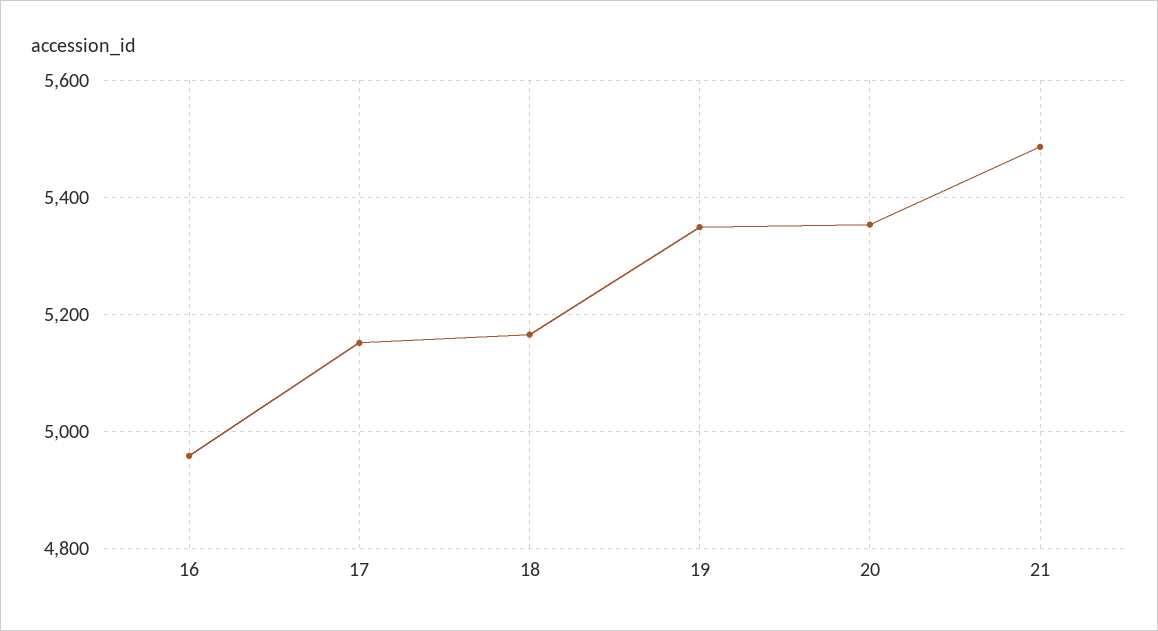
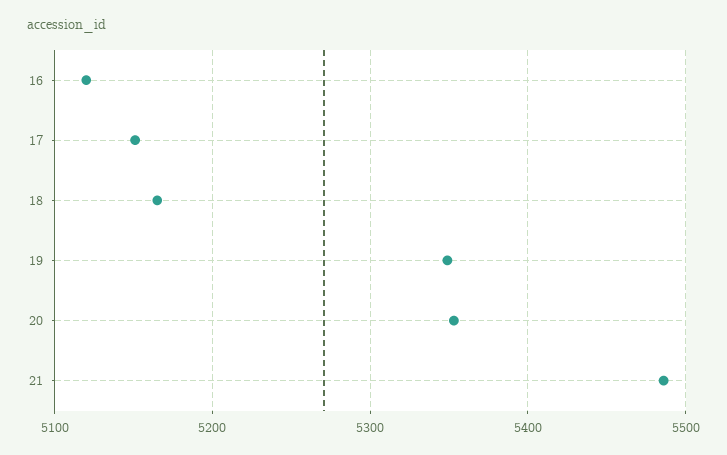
  {
-   "16": 4960,
+   "16": 5120,
    "17": 5150,
    "18": 5170,
    "19": 5350,
    "20": 5350,
    "21": 5490
  }

